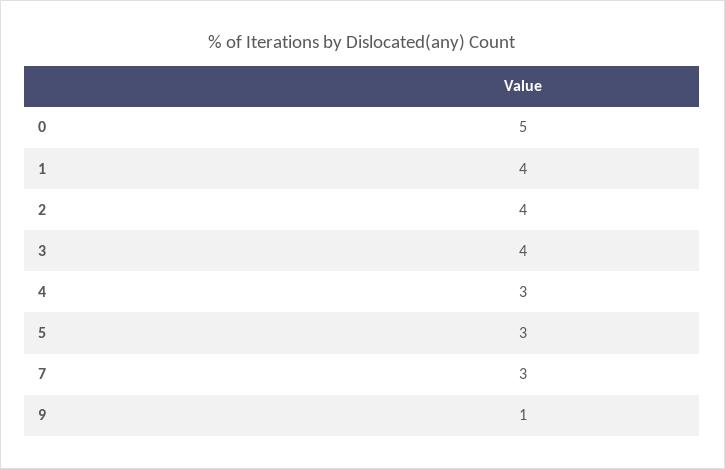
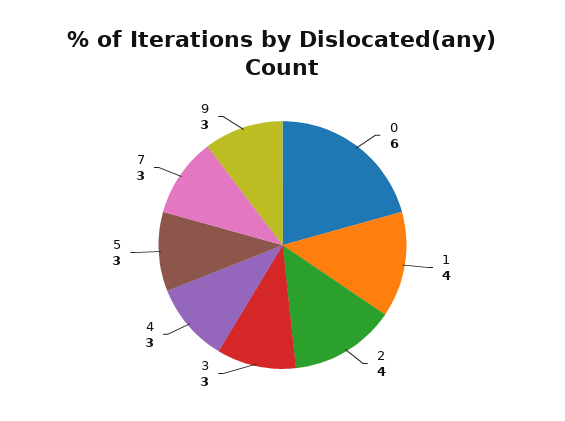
  {
-   "0": 5,
+   "0": 6,
    "1": 4,
    "2": 4,
-   "3": 4,
+   "3": 3,
    "4": 3,
    "5": 3,
    "7": 3,
-   "9": 1
+   "9": 3
  }

